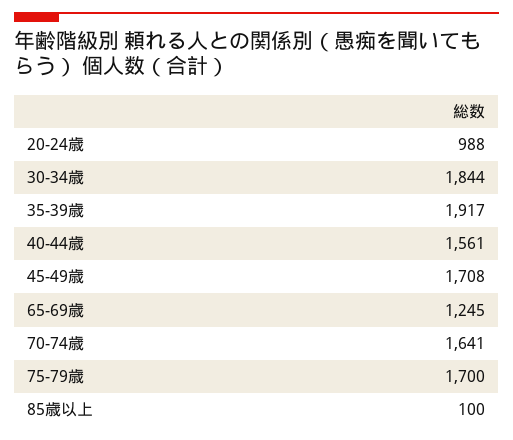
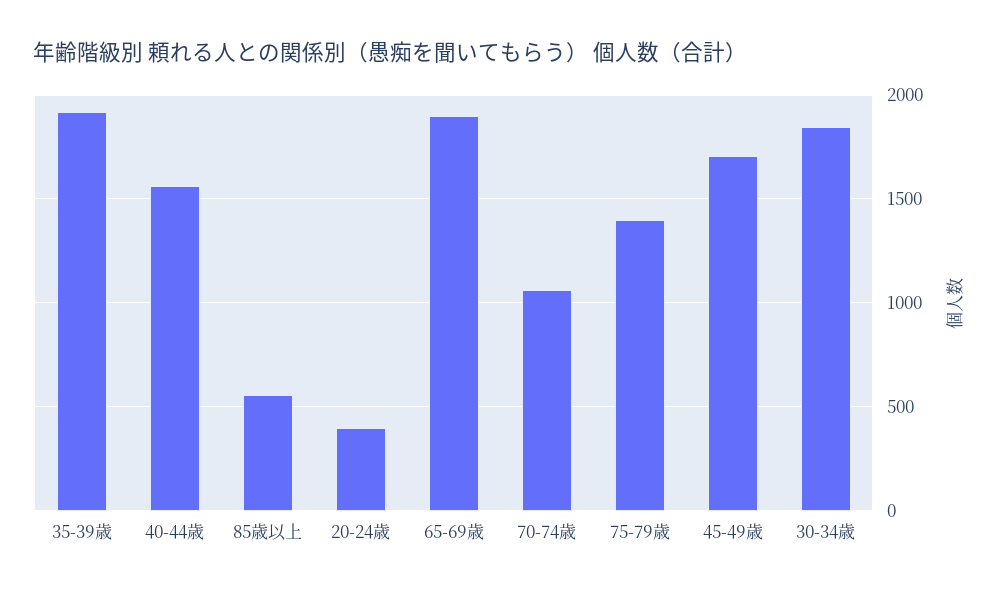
  {
-   "20-24歳": 988,
+   "20-24歳": 400,
    "30-34歳": 1844,
    "35-39歳": 1917,
    "40-44歳": 1561,
    "45-49歳": 1708,
-   "65-69歳": 1245,
+   "65-69歳": 1900,
-   "70-74歳": 1641,
+   "70-74歳": 1050,
-   "75-79歳": 1700,
+   "75-79歳": 1400,
-   "85歳以上": 100
+   "85歳以上": 550
  }

